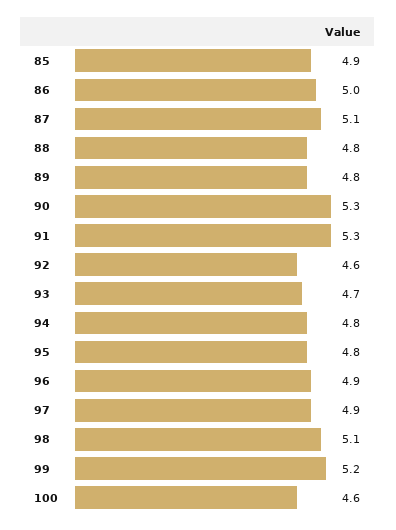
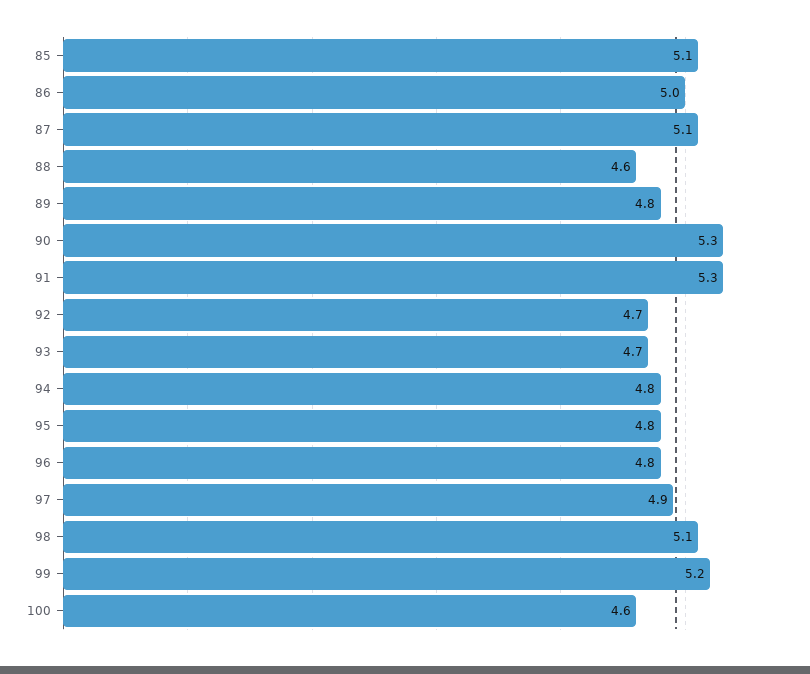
  {
-   "85": 4.9,
+   "85": 5.1,
    "86": 5,
    "87": 5.1,
-   "88": 4.8,
+   "88": 4.6,
    "89": 4.8,
    "90": 5.3,
    "91": 5.3,
-   "92": 4.6,
+   "92": 4.7,
    "93": 4.7,
    "94": 4.8,
    "95": 4.8,
-   "96": 4.9,
+   "96": 4.8,
    "97": 4.9,
    "98": 5.1,
    "99": 5.2,
    "100": 4.6
  }

